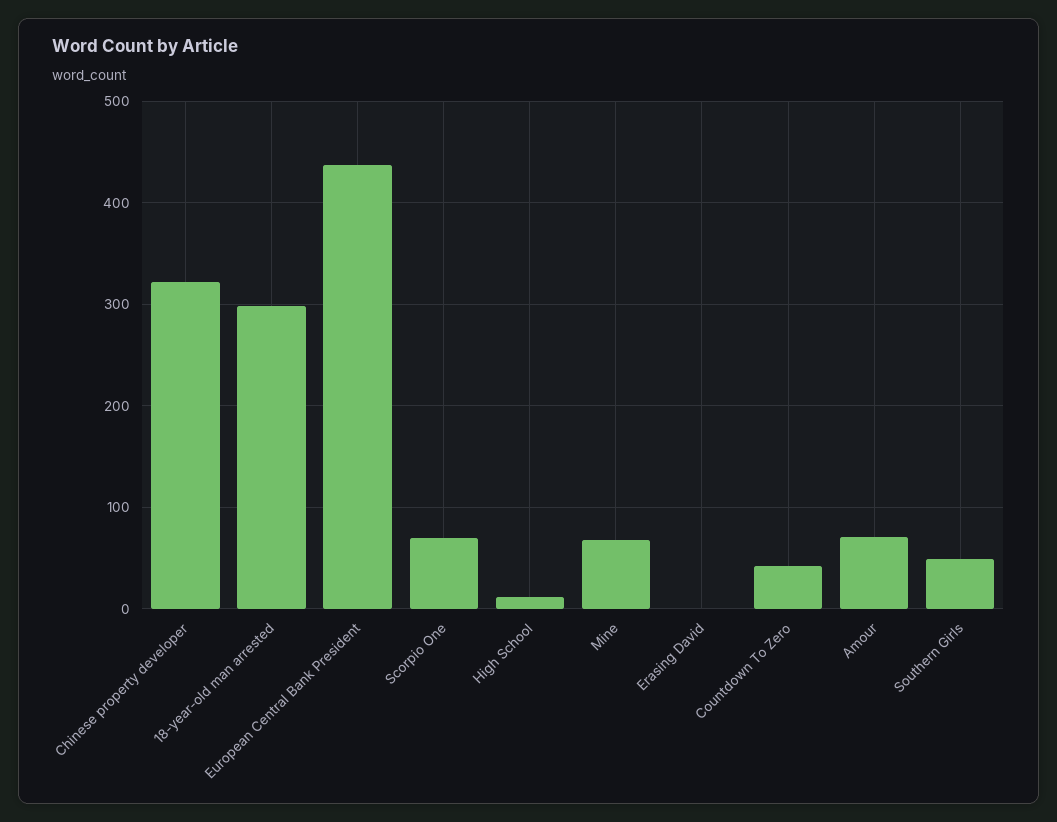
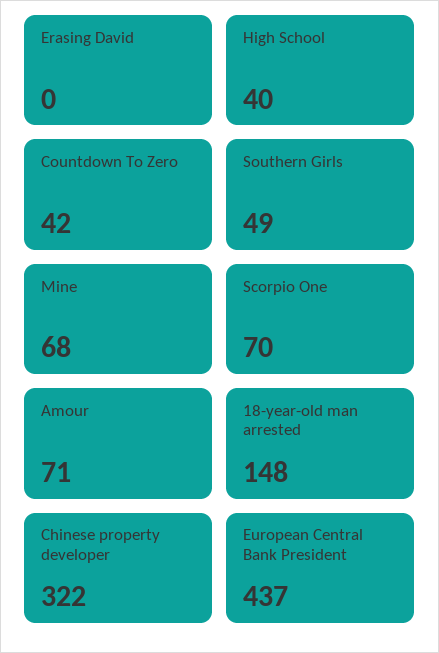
  {
    "Chinese property developer": 322,
-   "18-year-old man arrested": 300,
+   "18-year-old man arrested": 148,
    "European Central Bank President": 437,
    "Scorpio One": 70,
-   "High School": 10,
+   "High School": 40,
    "Mine": 68,
    "Erasing David": 0,
    "Countdown To Zero": 42,
    "Amour": 71,
    "Southern Girls": 49
  }

